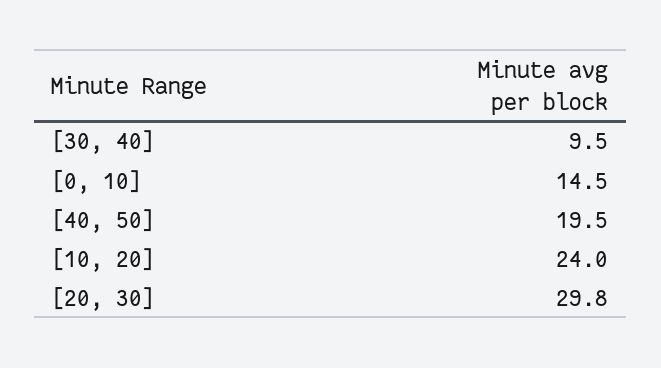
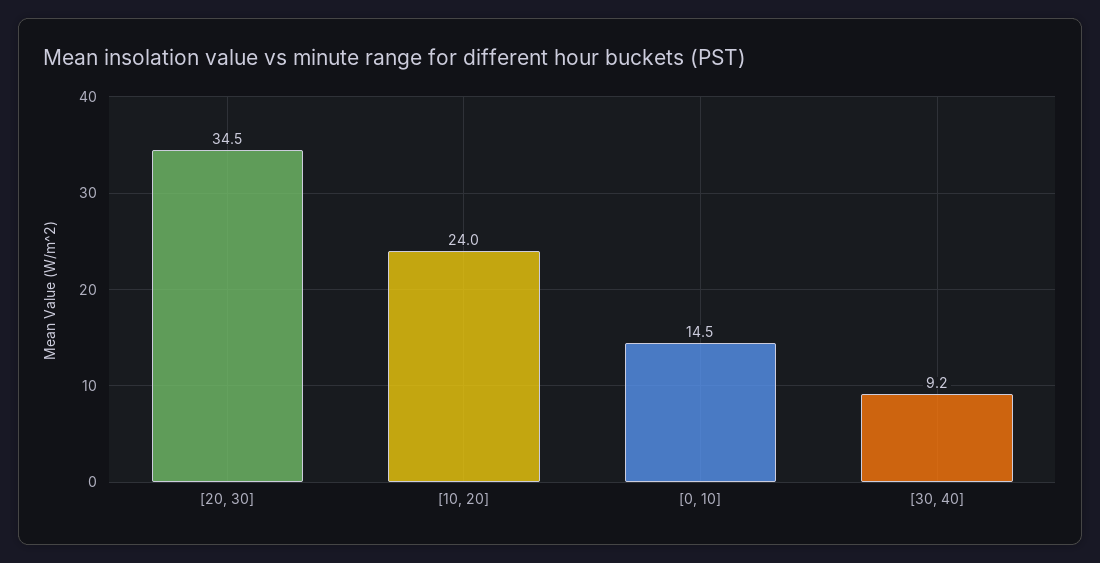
  {
-   "[30, 40]": 9.5,
+   "[30, 40]": 9.2,
    "[0, 10]": 14.5,
-   "[40, 50]": 19.5,
    "[10, 20]": 24,
-   "[20, 30]": 29.8
+   "[20, 30]": 34.5
  }

